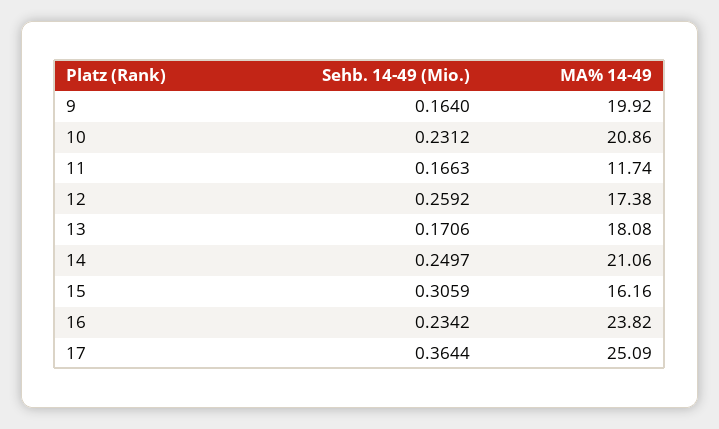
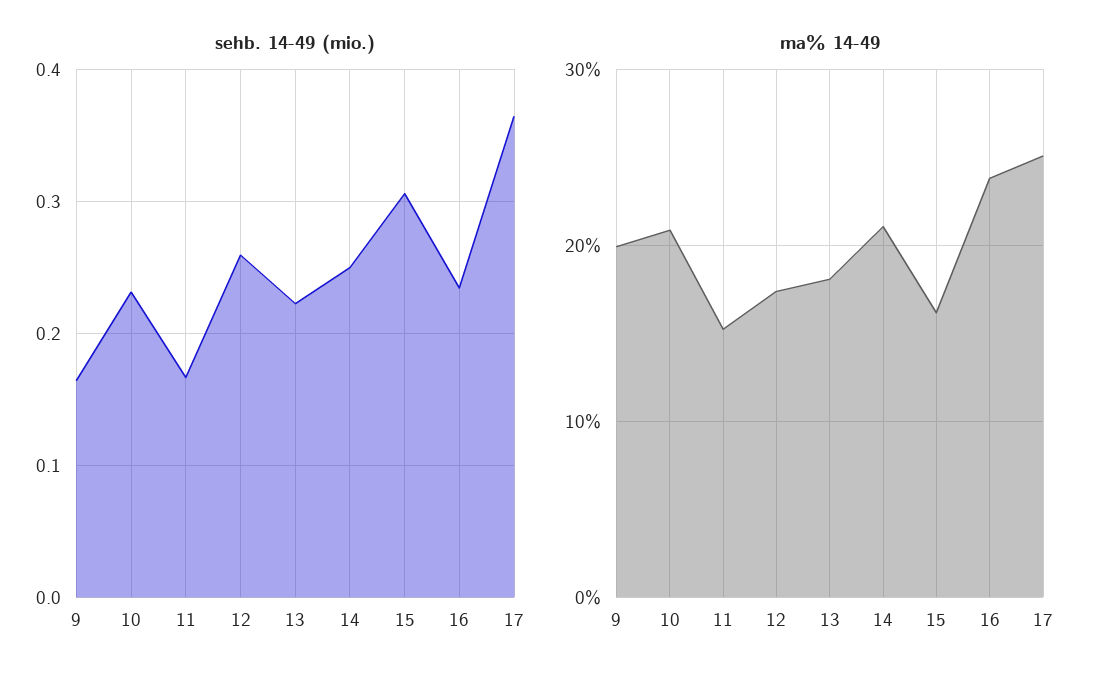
  {
    "Sehb. 14-49 (Mio.)": {
      "9": 0.164,
      "10": 0.2312,
      "11": 0.1663,
      "12": 0.2592,
-     "13": 0.1706,
+     "13": 0.22,
      "14": 0.2497,
      "15": 0.3059,
      "16": 0.2342,
      "17": 0.3644
    },
    "MA% 14-49": {
      "9": 19.92,
      "10": 20.86,
-     "11": 11.74,
+     "11": 15,
      "12": 17.38,
      "13": 18.08,
      "14": 21.06,
      "15": 16.16,
      "16": 23.82,
      "17": 25.09
    }
  }

